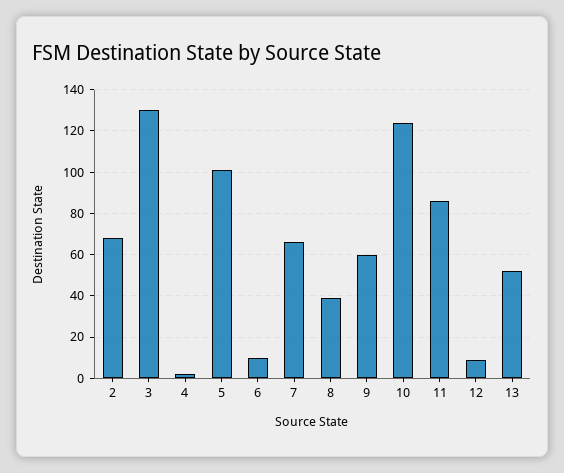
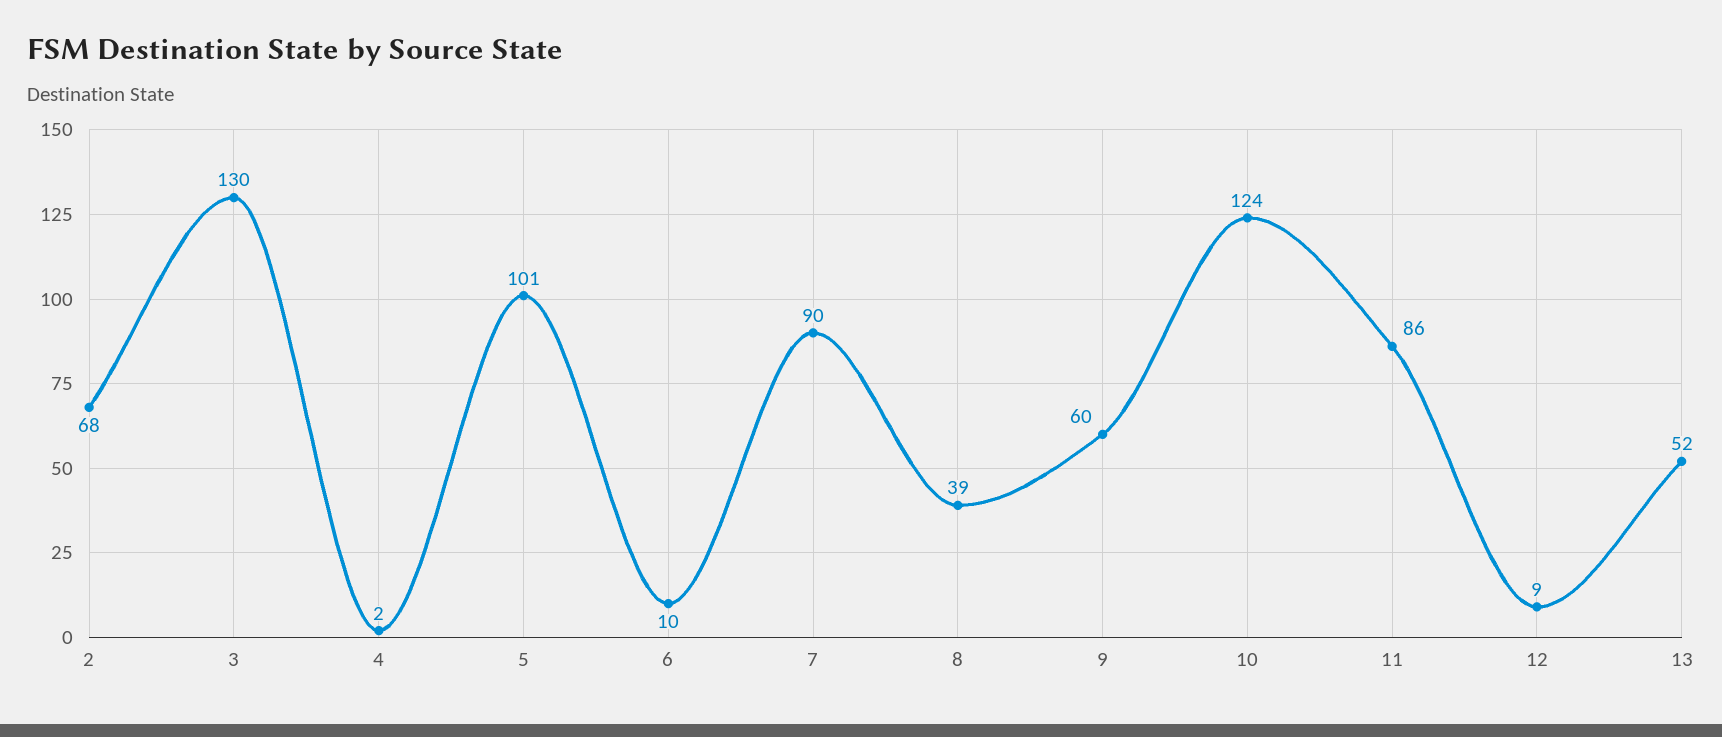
  {
    "2": 68,
    "3": 130,
    "4": 2,
    "5": 101,
    "6": 10,
-   "7": 65,
+   "7": 90,
    "8": 39,
    "9": 60,
    "10": 124,
    "11": 86,
    "12": 9,
    "13": 52
  }

